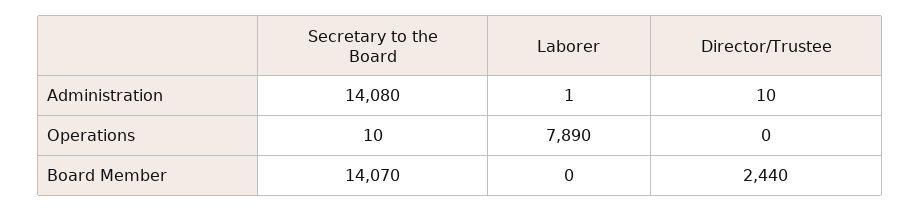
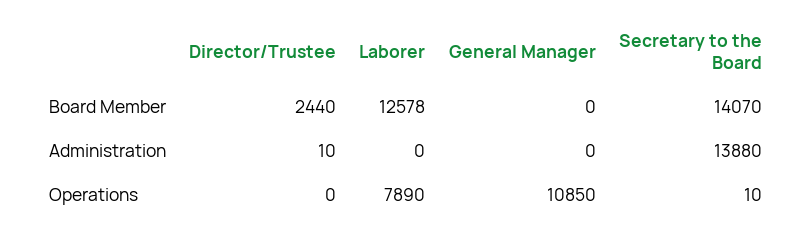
  {
    "Secretary to the Board": {
-     "Administration": 14080,
+     "Administration": 13880,
      "Operations": 10,
      "Board Member": 14070
    },
    "Laborer": {
-     "Administration": 1,
+     "Administration": 0,
      "Operations": 7890,
-     "Board Member": 0
+     "Board Member": 12578
    },
    "Director/Trustee": {
      "Administration": 10,
      "Operations": 0,
      "Board Member": 2440
-   }
+   },
+   "General Manager": {
+     "Board Member": 0,
+     "Administration": 0,
+     "Operations": 10850
+   }
  }

